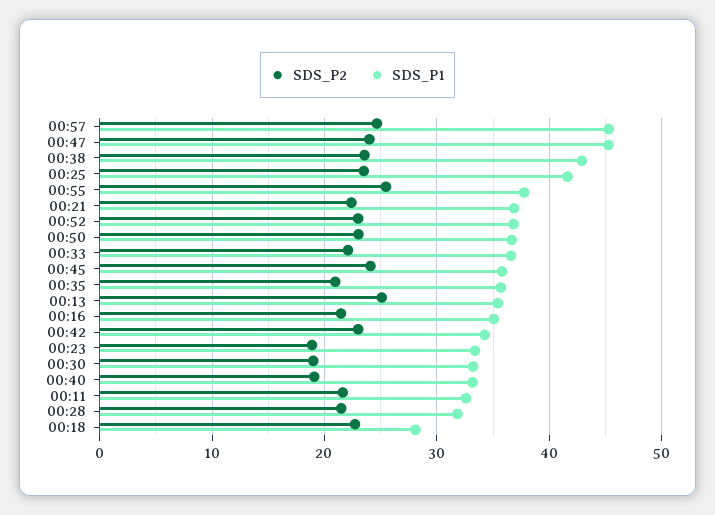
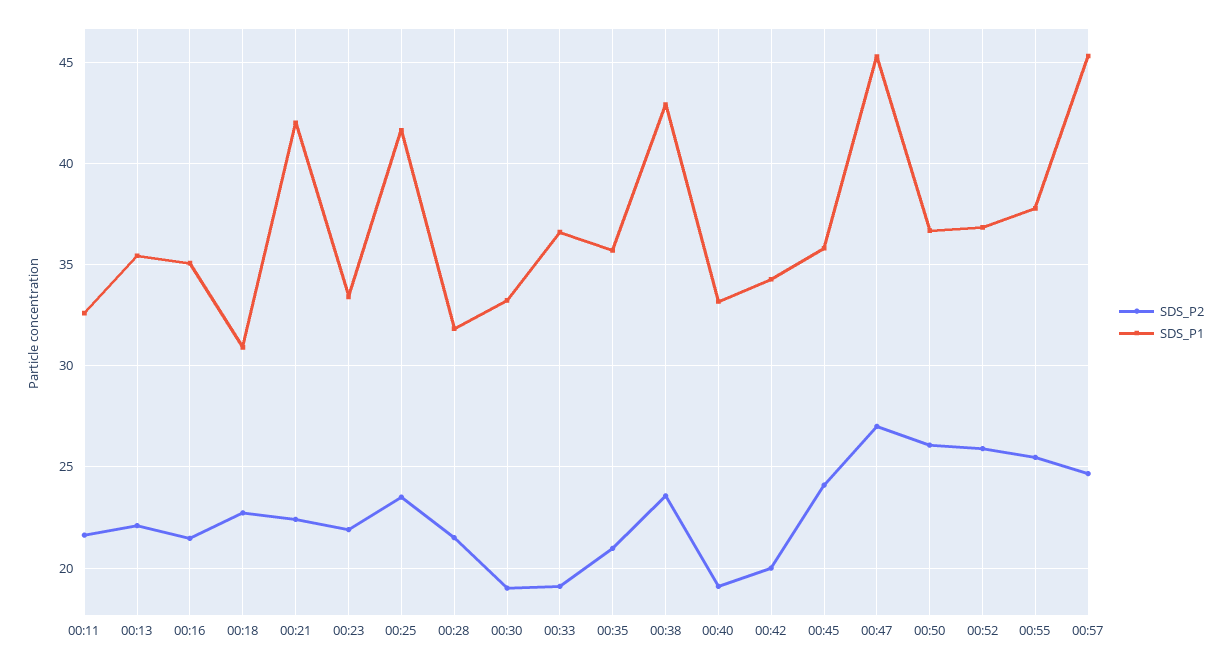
  {
    "SDS_P2": {
      "00:57": 24.5,
-     "00:47": 24,
+     "00:47": 27,
      "00:38": 23.5,
      "00:25": 23.5,
      "00:55": 25.5,
      "00:21": 22.5,
-     "00:52": 23,
+     "00:52": 26,
-     "00:50": 23,
+     "00:50": 26,
-     "00:33": 22,
+     "00:33": 19,
      "00:45": 24,
      "00:35": 21,
-     "00:13": 25,
+     "00:13": 22,
      "00:16": 21.5,
-     "00:42": 23,
+     "00:42": 20,
-     "00:23": 19,
+     "00:23": 22,
      "00:30": 19,
      "00:40": 19,
      "00:11": 21.5,
      "00:28": 21.5,
      "00:18": 22.5
    },
    "SDS_P1": {
      "00:57": 45.5,
      "00:47": 45.5,
      "00:38": 43,
      "00:25": 41.5,
      "00:55": 38,
-     "00:21": 37,
+     "00:21": 42,
      "00:52": 37,
      "00:50": 36.5,
      "00:33": 36.5,
      "00:45": 36,
      "00:35": 35.5,
      "00:13": 35.5,
      "00:16": 35,
      "00:42": 34.5,
      "00:23": 33.5,
      "00:30": 33,
      "00:40": 33,
      "00:11": 32.5,
      "00:28": 32,
-     "00:18": 28
+     "00:18": 31
    }
  }

